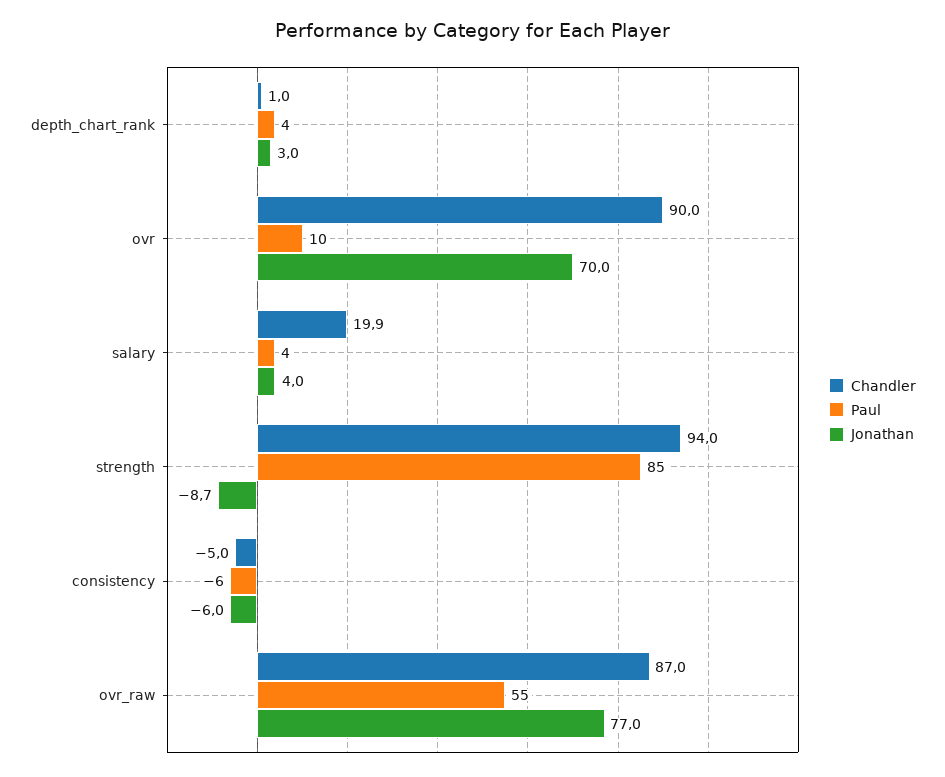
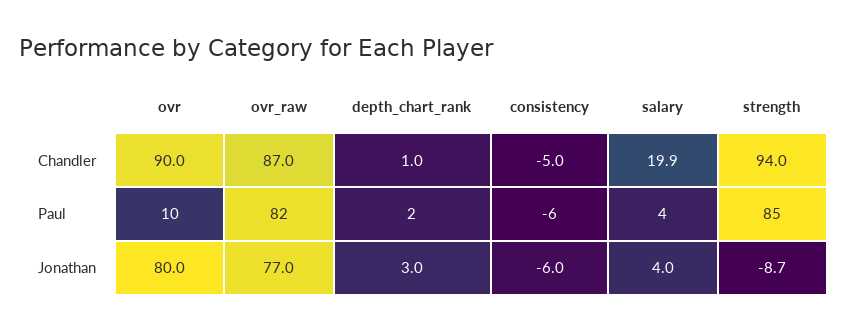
  {
    "Chandler": {
      "depth_chart_rank": 1,
      "ovr": 90,
      "salary": 19.9,
      "strength": 94,
      "consistency": -5,
      "ovr_raw": 87
    },
    "Paul": {
-     "depth_chart_rank": 4,
+     "depth_chart_rank": 2,
      "ovr": 10,
      "salary": 4,
      "strength": 85,
      "consistency": -6,
-     "ovr_raw": 55
+     "ovr_raw": 82
    },
    "Jonathan": {
      "depth_chart_rank": 3,
-     "ovr": 70,
+     "ovr": 80,
      "salary": 4,
      "strength": -8.7,
      "consistency": -6,
      "ovr_raw": 77
    }
  }

